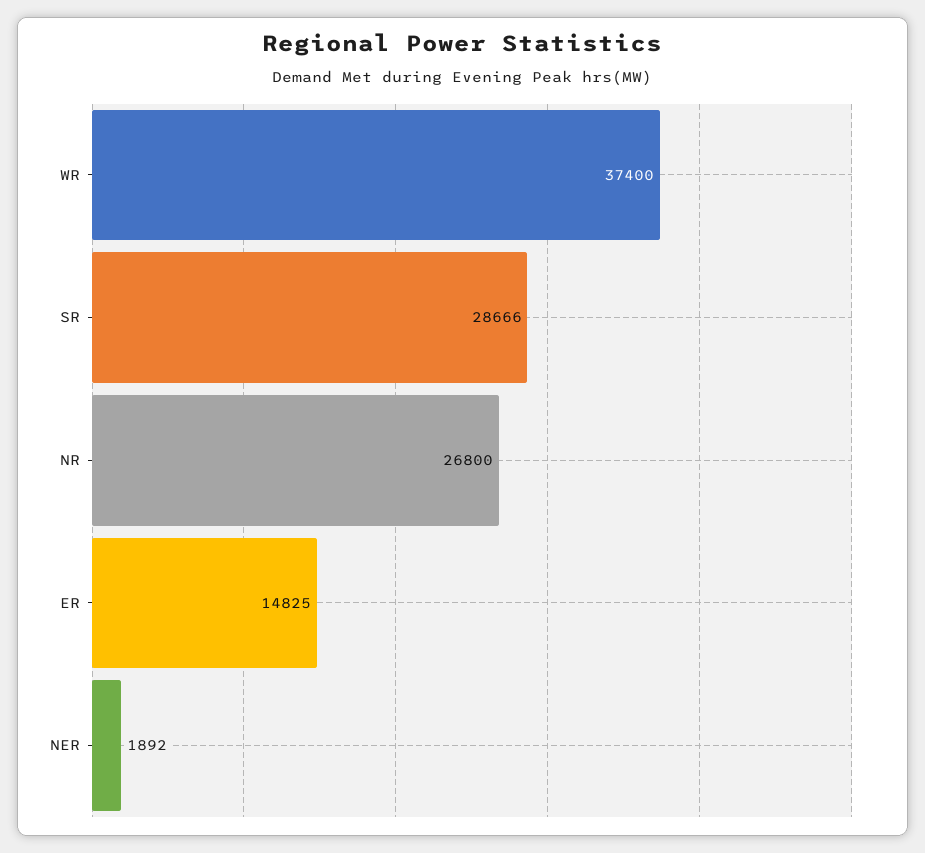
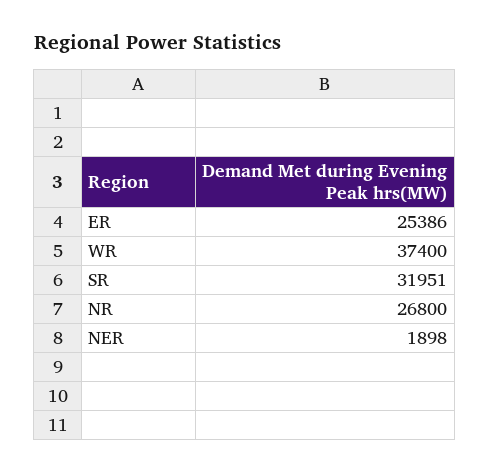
  {
    "WR": 37400,
-   "SR": 28666,
+   "SR": 31951,
    "NR": 26800,
-   "ER": 14825,
+   "ER": 25386,
-   "NER": 1892
+   "NER": 1898
  }

